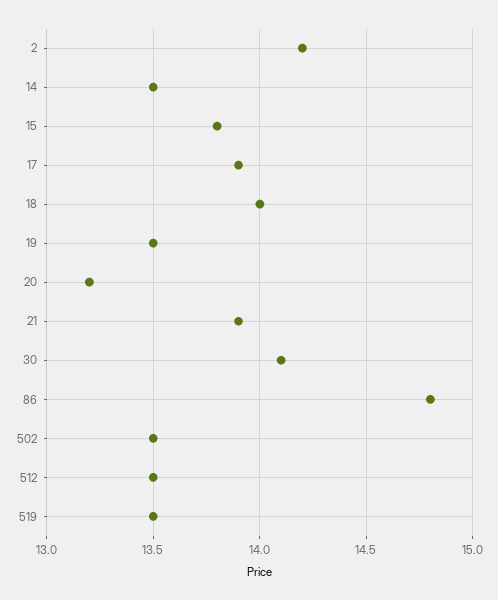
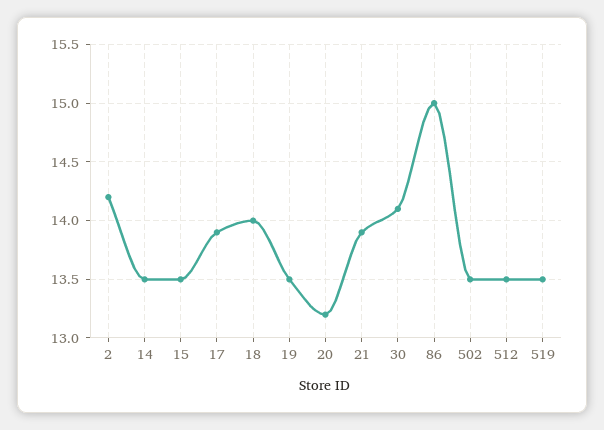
  {
    "2": 14.2,
    "14": 13.5,
-   "15": 13.8,
+   "15": 13.5,
    "17": 13.9,
    "18": 14,
    "19": 13.5,
    "20": 13.2,
    "21": 13.9,
    "30": 14.1,
-   "86": 14.8,
+   "86": 15,
    "502": 13.5,
    "512": 13.5,
    "519": 13.5
  }

